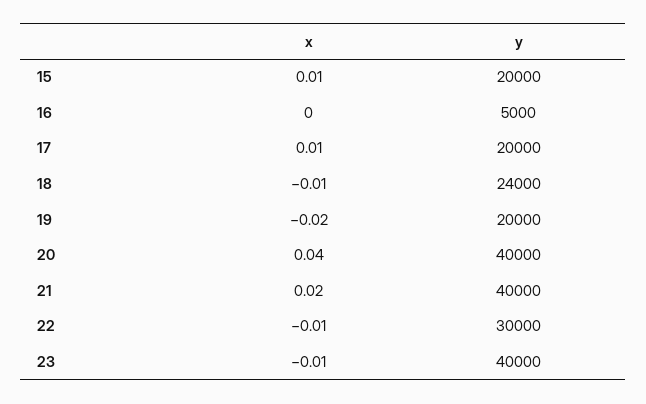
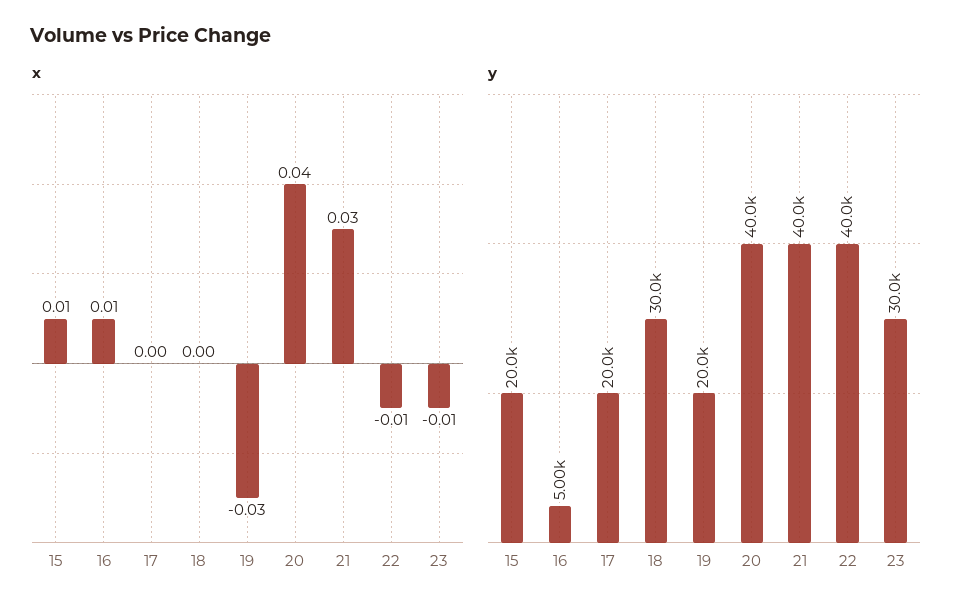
  {
    "x": {
      "15": 0.01,
-     "16": 0,
+     "16": 0.01,
-     "17": 0.01,
+     "17": 0,
-     "18": -0.01,
+     "18": 0,
-     "19": -0.02,
+     "19": -0.03,
      "20": 0.04,
-     "21": 0.02,
+     "21": 0.03,
      "22": -0.01,
      "23": -0.01
    },
    "y": {
      "15": 20000,
      "16": 5000,
      "17": 20000,
-     "18": 24000,
+     "18": 30000,
      "19": 20000,
      "20": 40000,
      "21": 40000,
-     "22": 30000,
+     "22": 40000,
-     "23": 40000
+     "23": 30000
    }
  }

